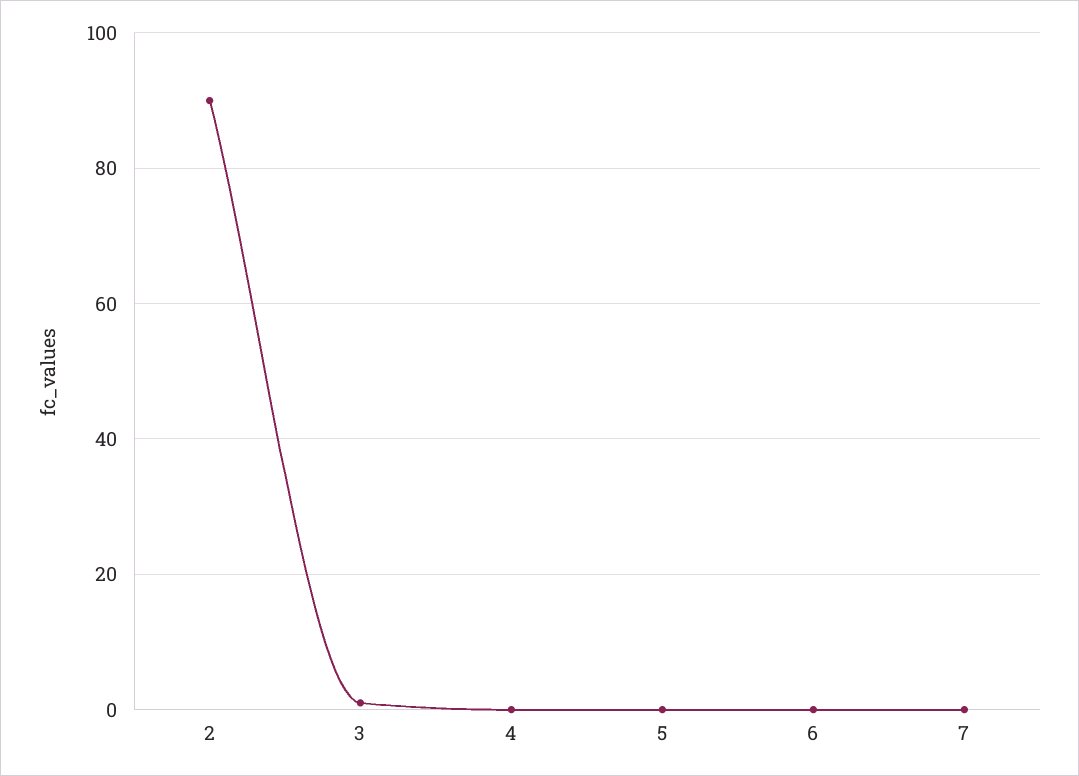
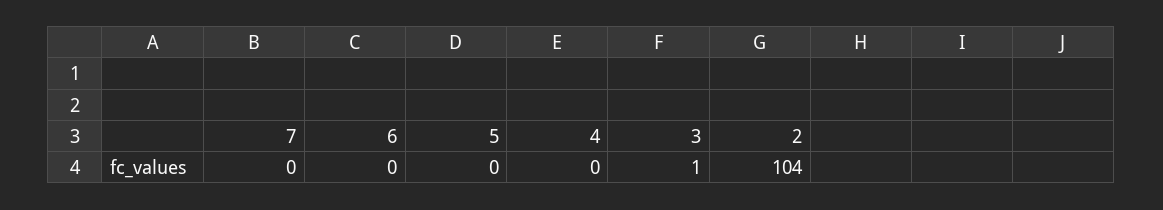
  {
-   "2": 90,
+   "2": 104,
    "3": 1,
    "4": 0,
    "5": 0,
    "6": 0,
    "7": 0
  }

